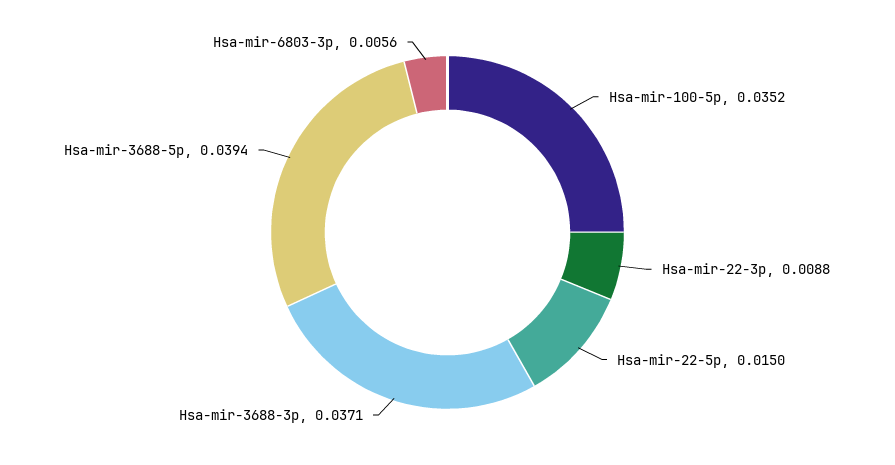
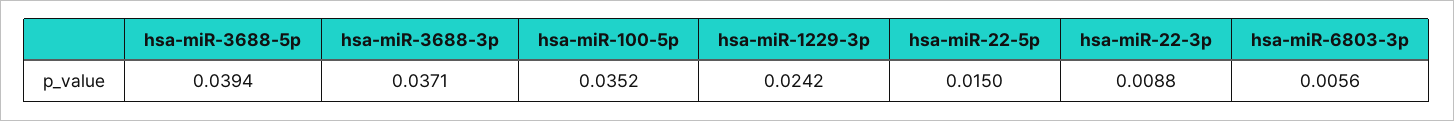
  {
    "Hsa-mir-100-5p": 0.0352,
    "Hsa-mir-22-3p": 0.0088,
    "Hsa-mir-22-5p": 0.015,
    "Hsa-mir-3688-3p": 0.0371,
    "Hsa-mir-3688-5p": 0.0394,
-   "Hsa-mir-6803-3p": 0.0056
+   "Hsa-mir-6803-3p": 0.0056,
+   "hsa-miR-1229-3p": 0.0242
  }

